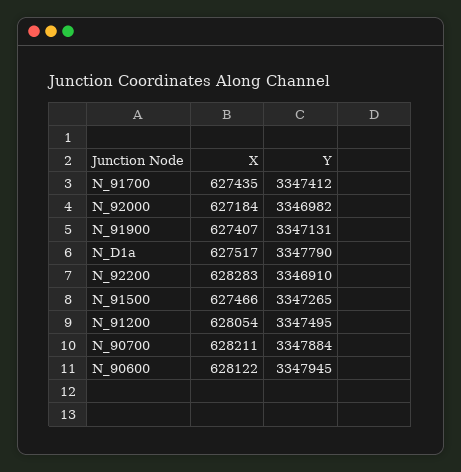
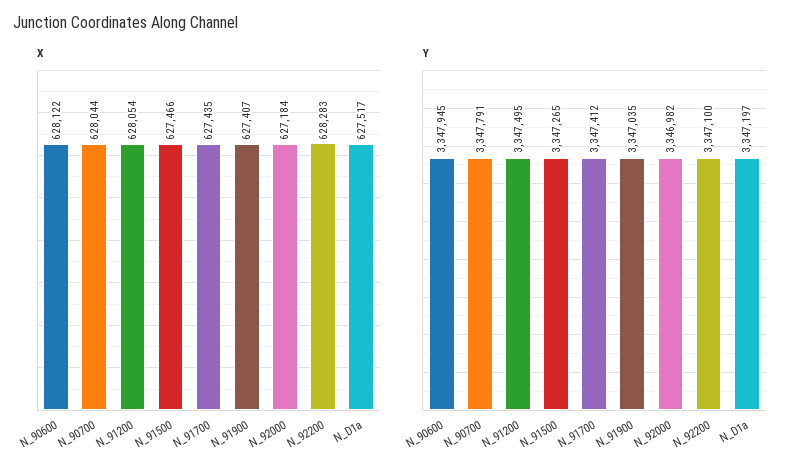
  {
    "X": {
      "N_91700": 627435,
      "N_92000": 627184,
      "N_91900": 627407,
      "N_D1a": 627517,
      "N_92200": 628283,
      "N_91500": 627466,
      "N_91200": 628054,
-     "N_90700": 628211,
+     "N_90700": 628044,
      "N_90600": 628122
    },
    "Y": {
      "N_91700": 3347412,
      "N_92000": 3346982,
-     "N_91900": 3347131,
+     "N_91900": 3347035,
-     "N_D1a": 3347790,
+     "N_D1a": 3347197,
-     "N_92200": 3346910,
+     "N_92200": 3347100,
      "N_91500": 3347265,
      "N_91200": 3347495,
-     "N_90700": 3347884,
+     "N_90700": 3347791,
      "N_90600": 3347945
    }
  }

